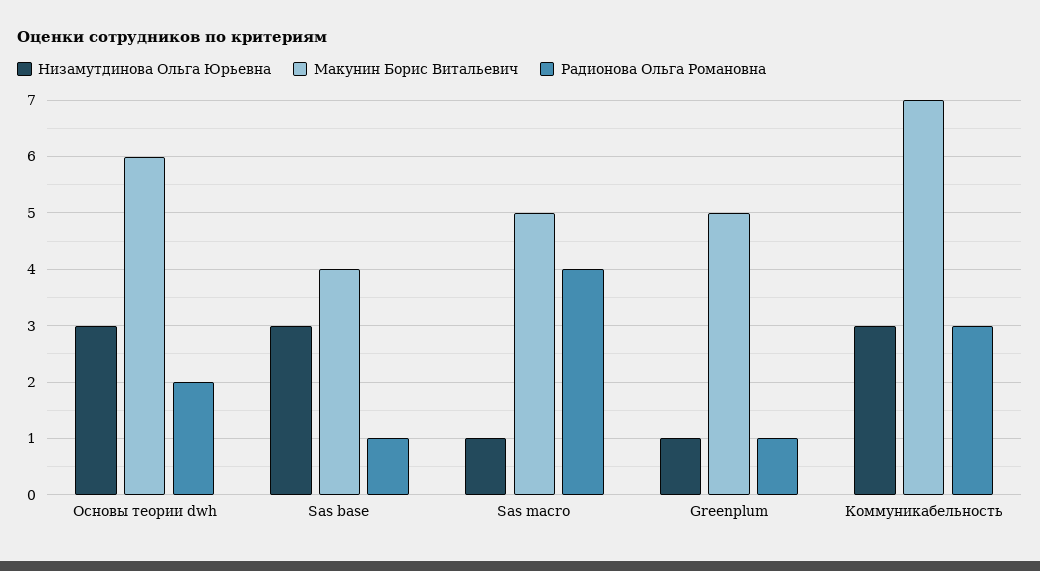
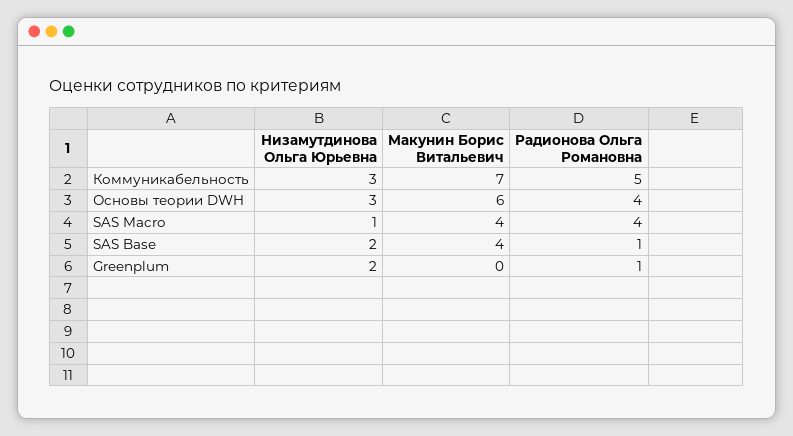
  {
    "Низамутдинова Ольга Юрьевна": {
      "Основы теории dwh": 3,
-     "Sas base": 3,
+     "Sas base": 2,
      "Sas macro": 1,
-     "Greenplum": 1,
+     "Greenplum": 2,
      "Коммуникабельность": 3
    },
    "Макунин Борис Витальевич": {
      "Основы теории dwh": 6,
      "Sas base": 4,
-     "Sas macro": 5,
+     "Sas macro": 4,
-     "Greenplum": 5,
+     "Greenplum": 0,
      "Коммуникабельность": 7
    },
    "Радионова Ольга Романовна": {
-     "Основы теории dwh": 2,
+     "Основы теории dwh": 4,
      "Sas base": 1,
      "Sas macro": 4,
      "Greenplum": 1,
-     "Коммуникабельность": 3
+     "Коммуникабельность": 5
    }
  }

